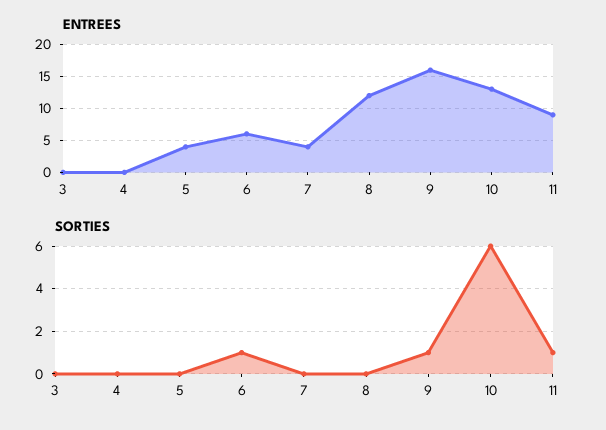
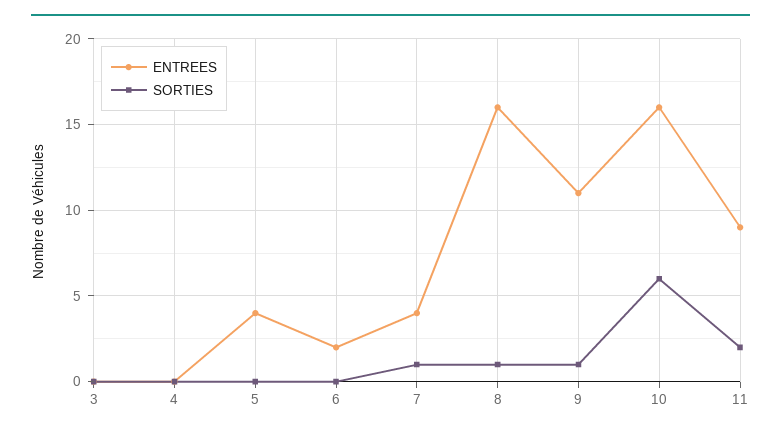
  {
    "ENTREES": {
      "3": 0,
      "4": 0,
      "5": 4,
-     "6": 6,
+     "6": 2,
      "7": 4,
-     "8": 12,
+     "8": 16,
-     "9": 16,
+     "9": 11,
-     "10": 13,
+     "10": 16,
      "11": 9
    },
    "SORTIES": {
      "3": 0,
      "4": 0,
      "5": 0,
-     "6": 1,
+     "6": 0,
-     "7": 0,
+     "7": 1,
-     "8": 0,
+     "8": 1,
      "9": 1,
      "10": 6,
-     "11": 1
+     "11": 2
    }
  }

